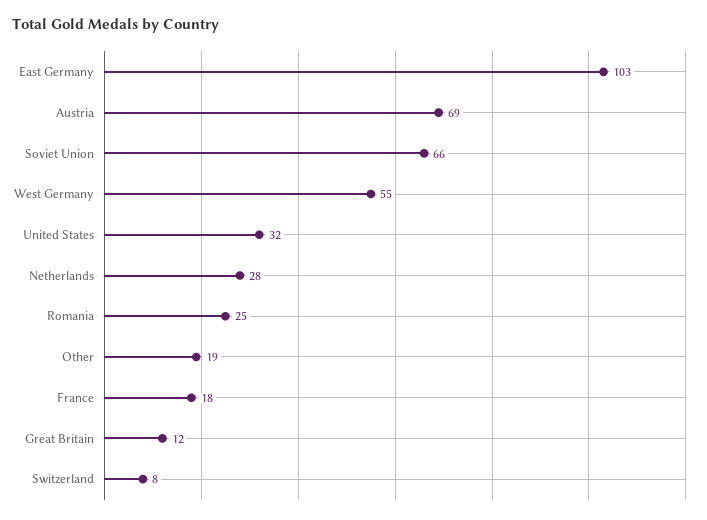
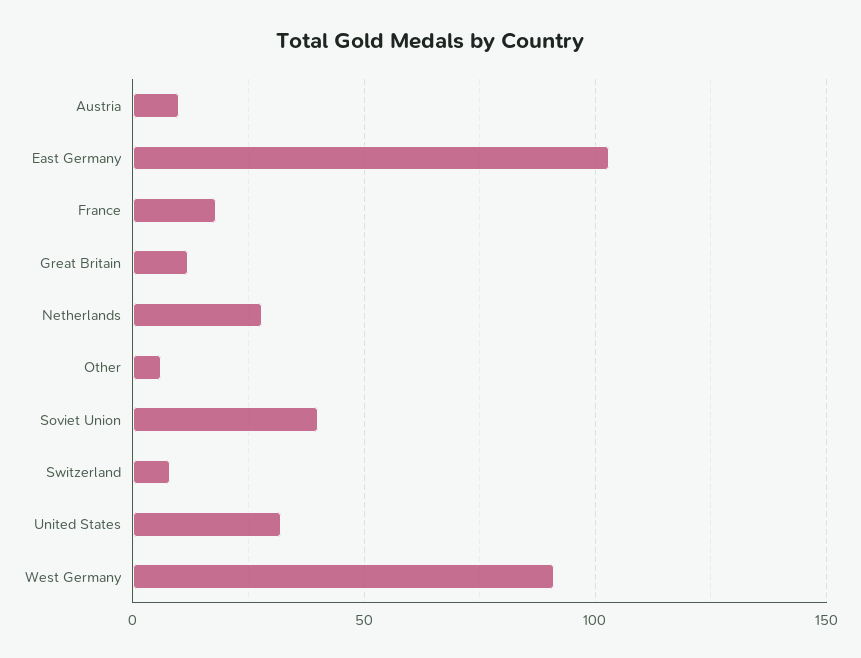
  {
    "East Germany": 103,
-   "Austria": 69,
+   "Austria": 10,
-   "Soviet Union": 66,
+   "Soviet Union": 40,
-   "West Germany": 55,
+   "West Germany": 90,
    "United States": 32,
    "Netherlands": 28,
-   "Romania": 25,
-   "Other": 19,
+   "Other": 5,
    "France": 18,
    "Great Britain": 12,
    "Switzerland": 8
  }

